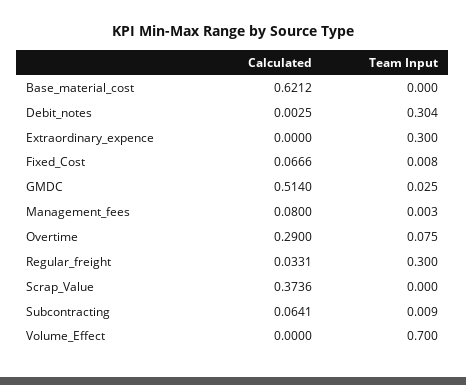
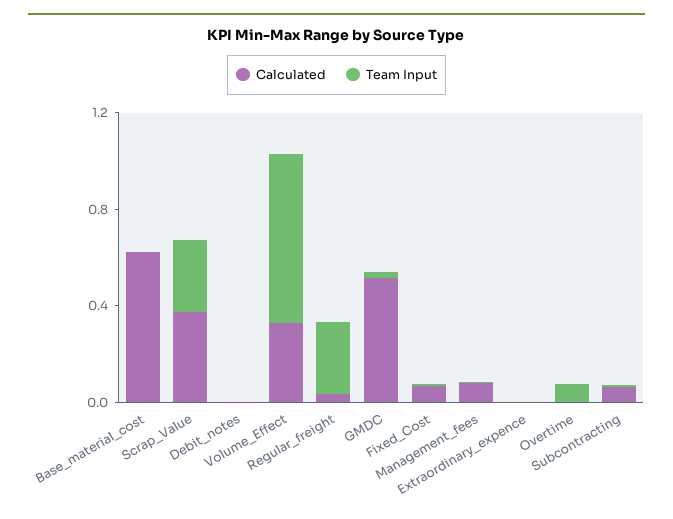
  {
    "Calculated": {
      "Base_material_cost": 0.6212,
      "Debit_notes": 0.0025,
      "Extraordinary_expence": 0,
      "Fixed_Cost": 0.0666,
      "GMDC": 0.514,
      "Management_fees": 0.08,
-     "Overtime": 0.29,
+     "Overtime": 0,
      "Regular_freight": 0.0331,
      "Scrap_Value": 0.3736,
      "Subcontracting": 0.0641,
-     "Volume_Effect": 0
+     "Volume_Effect": 0.3
    },
    "Team Input": {
      "Base_material_cost": 0,
-     "Debit_notes": 0.304,
+     "Debit_notes": 0,
-     "Extraordinary_expence": 0.3,
+     "Extraordinary_expence": 0,
      "Fixed_Cost": 0.008,
      "GMDC": 0.025,
      "Management_fees": 0.003,
      "Overtime": 0.075,
      "Regular_freight": 0.3,
-     "Scrap_Value": 0,
+     "Scrap_Value": 0.3,
      "Subcontracting": 0.009,
      "Volume_Effect": 0.7
    }
  }

